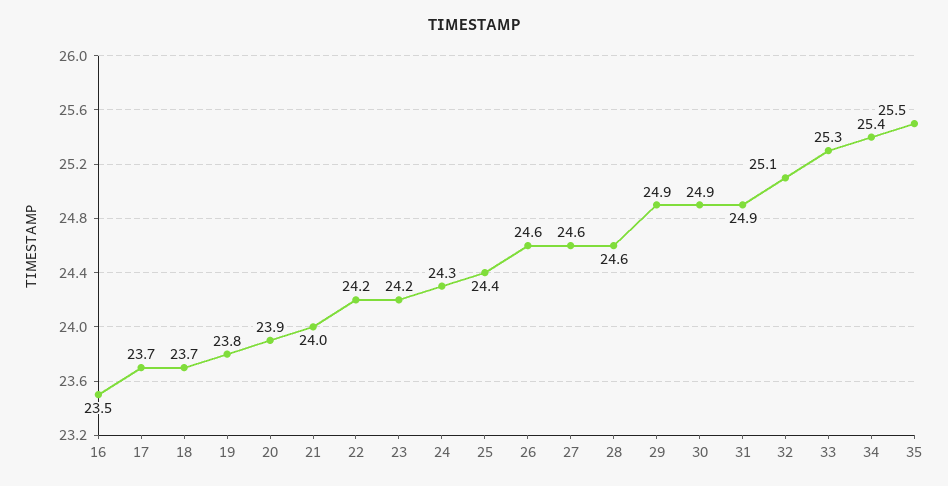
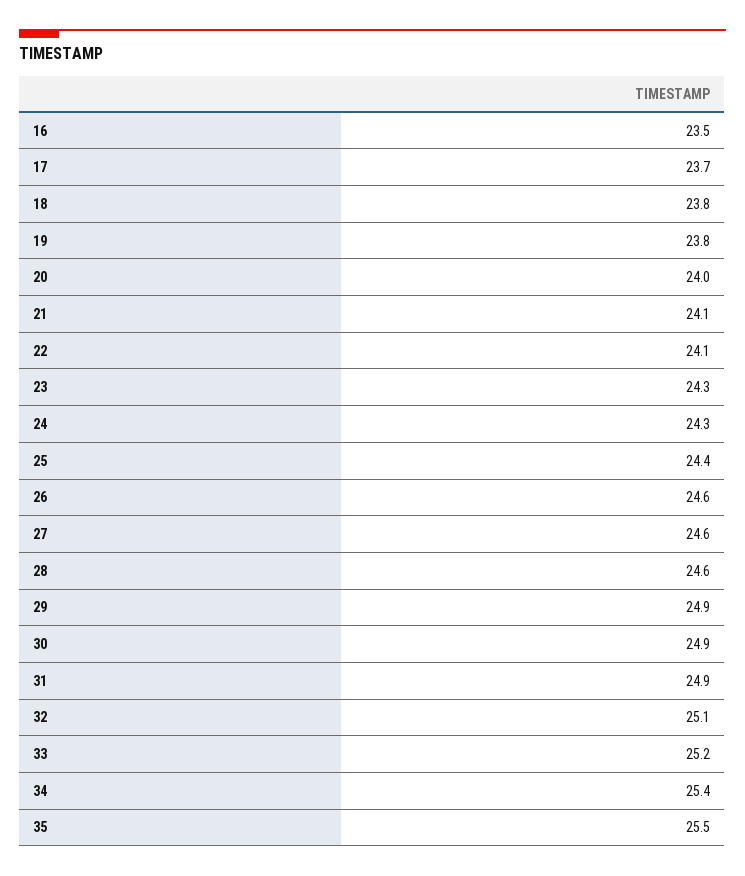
  {
    "16": 23.5,
    "17": 23.7,
-   "18": 23.7,
+   "18": 23.8,
    "19": 23.8,
-   "20": 23.9,
+   "20": 24,
-   "21": 24,
+   "21": 24.1,
-   "22": 24.2,
+   "22": 24.1,
-   "23": 24.2,
+   "23": 24.3,
    "24": 24.3,
    "25": 24.4,
    "26": 24.6,
    "27": 24.6,
    "28": 24.6,
    "29": 24.9,
    "30": 24.9,
    "31": 24.9,
    "32": 25.1,
-   "33": 25.3,
+   "33": 25.2,
    "34": 25.4,
    "35": 25.5
  }

